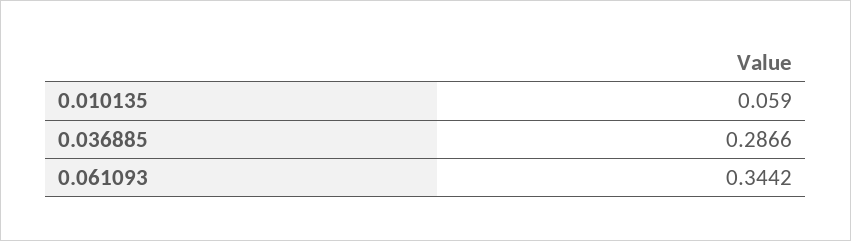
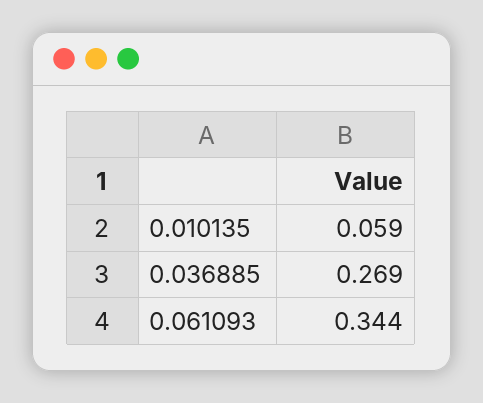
  {
    "0.010135": 0.059,
-   "0.036885": 0.2866,
+   "0.036885": 0.269,
    "0.061093": 0.3442
  }

